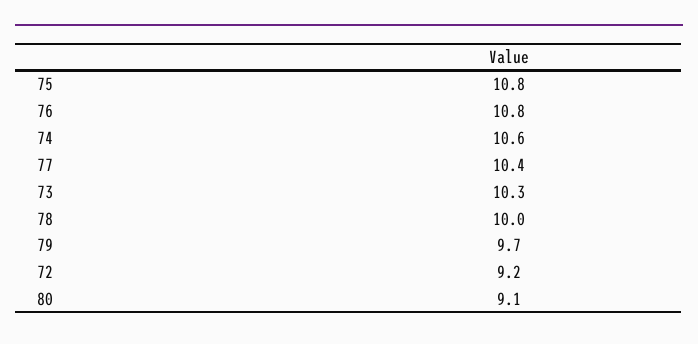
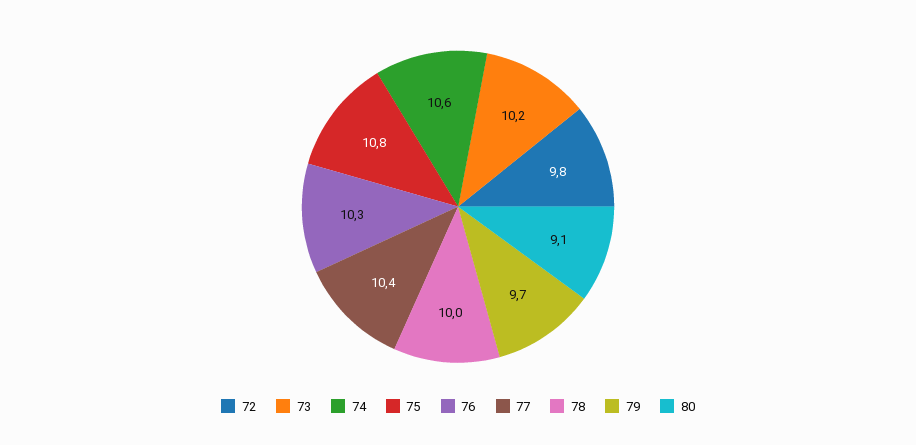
  {
    "75": 10.8,
-   "76": 10.8,
+   "76": 10.3,
    "74": 10.6,
    "77": 10.4,
-   "73": 10.3,
+   "73": 10.2,
    "78": 10,
    "79": 9.7,
-   "72": 9.2,
+   "72": 9.8,
    "80": 9.1
  }

